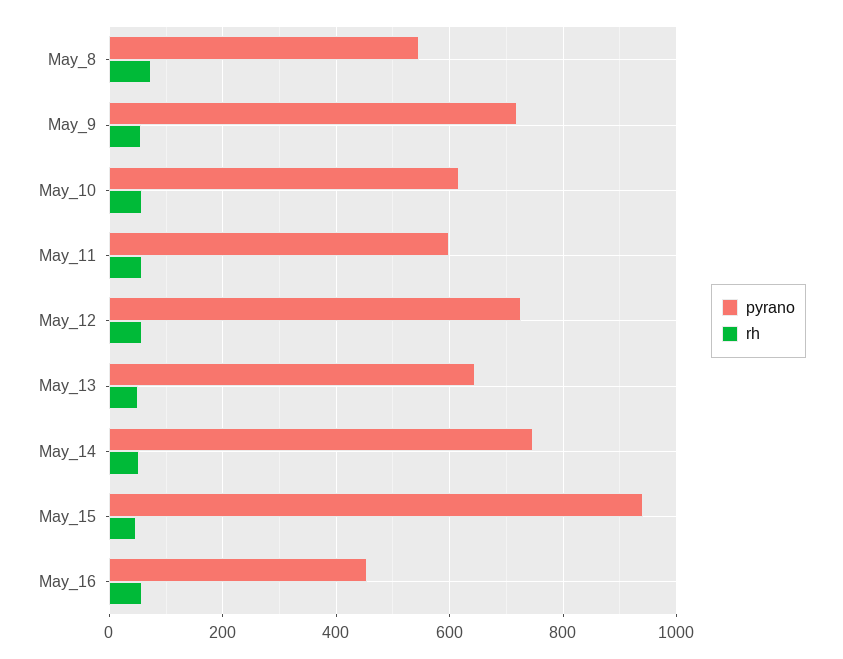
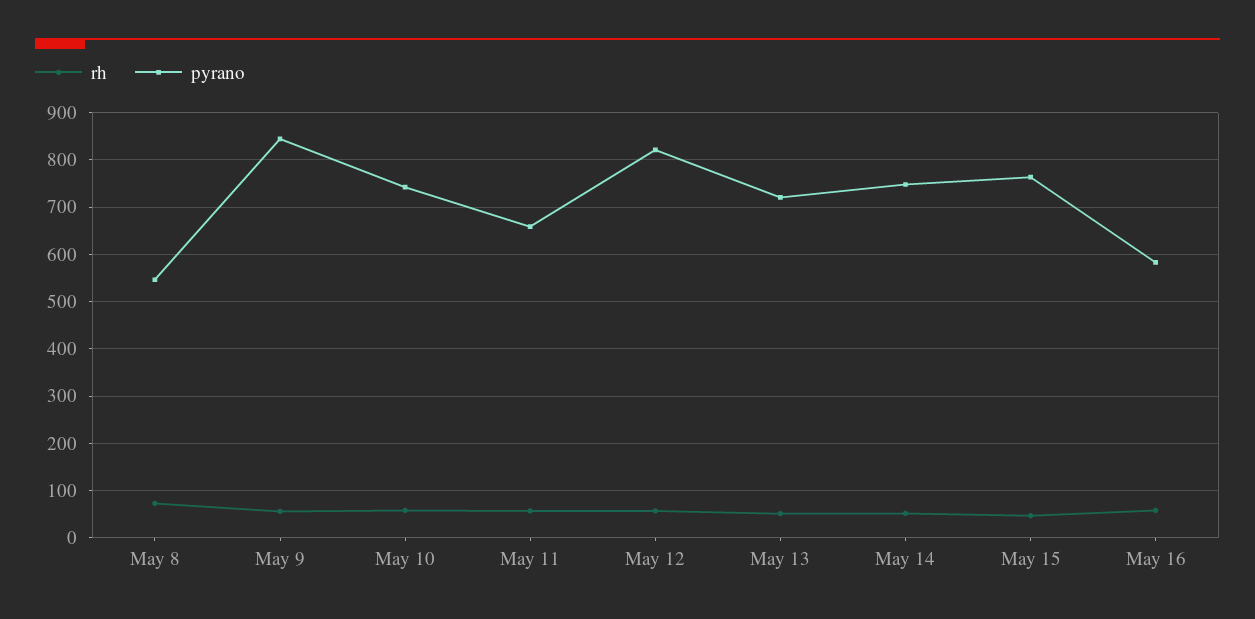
  {
    "pyrano": {
      "May_8": 540,
-     "May_9": 720,
+     "May_9": 840,
-     "May_10": 620,
+     "May_10": 740,
-     "May_11": 600,
+     "May_11": 660,
-     "May_12": 720,
+     "May_12": 820,
-     "May_13": 640,
+     "May_13": 720,
      "May_14": 740,
-     "May_15": 940,
+     "May_15": 760,
-     "May_16": 460
+     "May_16": 580
    },
    "rh": {
      "May_8": 80,
      "May_9": 60,
      "May_10": 60,
      "May_11": 60,
      "May_12": 60,
      "May_13": 60,
      "May_14": 60,
      "May_15": 40,
      "May_16": 60
    }
  }

